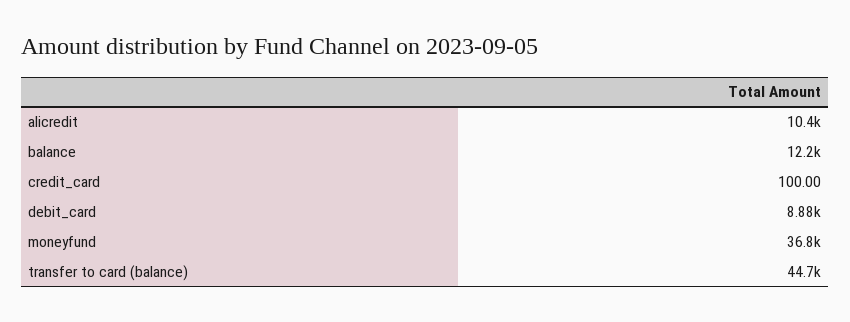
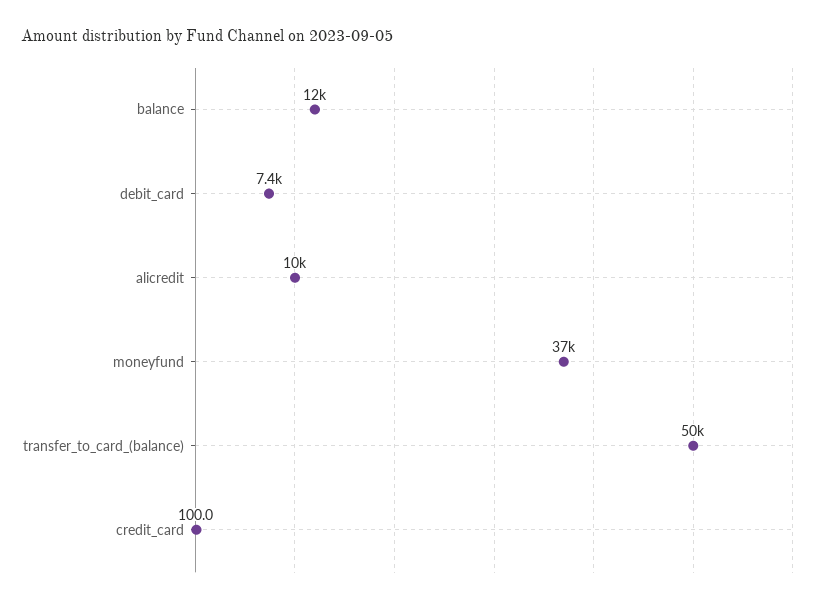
  {
    "alicredit": 10400,
    "balance": 12200,
    "credit_card": 100,
-   "debit_card": 8880,
+   "debit_card": 7400,
    "moneyfund": 36800,
-   "transfer to card (balance)": 44700
+   "transfer to card (balance)": 50000
  }

